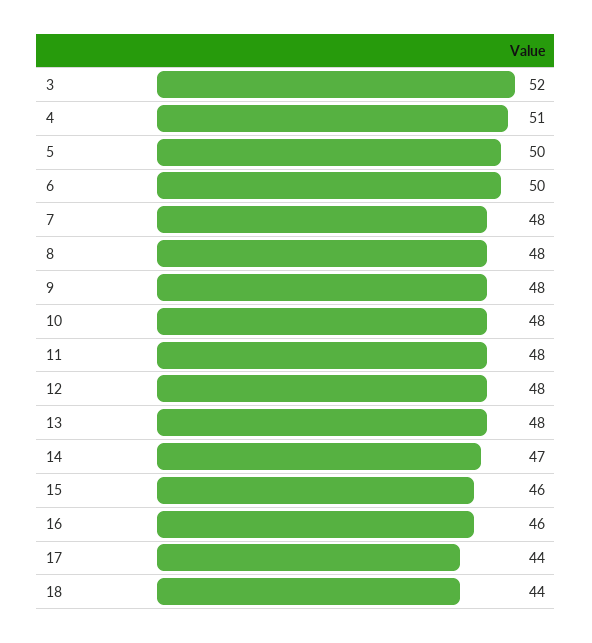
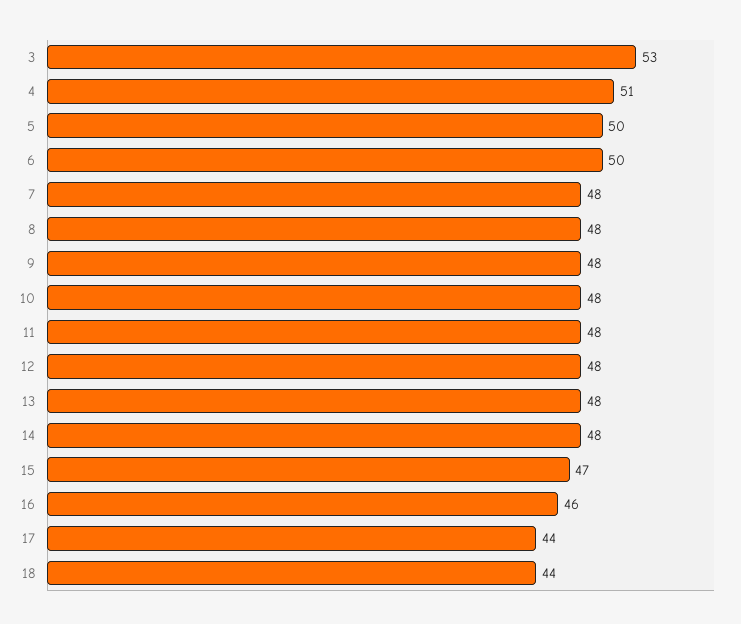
  {
-   "3": 52,
+   "3": 53,
    "4": 51,
    "5": 50,
    "6": 50,
    "7": 48,
    "8": 48,
    "9": 48,
    "10": 48,
    "11": 48,
    "12": 48,
    "13": 48,
-   "14": 47,
+   "14": 48,
-   "15": 46,
+   "15": 47,
    "16": 46,
    "17": 44,
    "18": 44
  }

